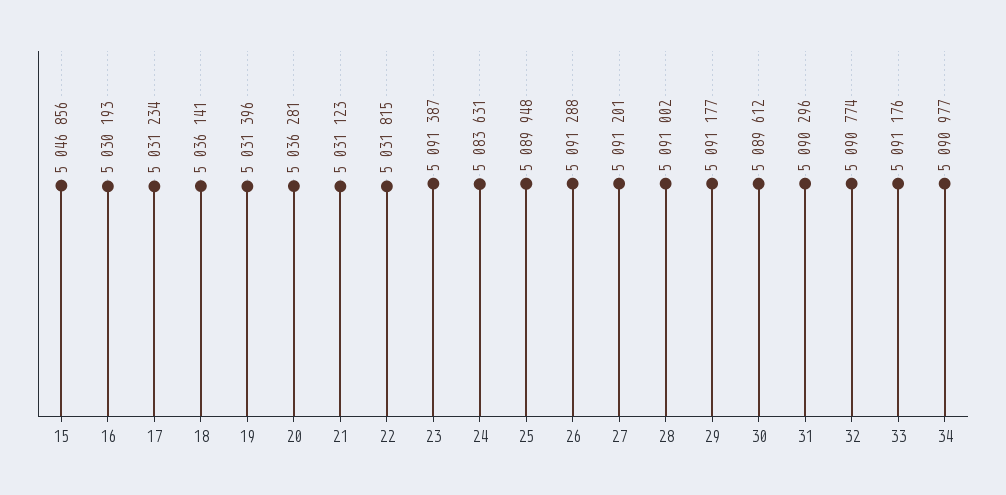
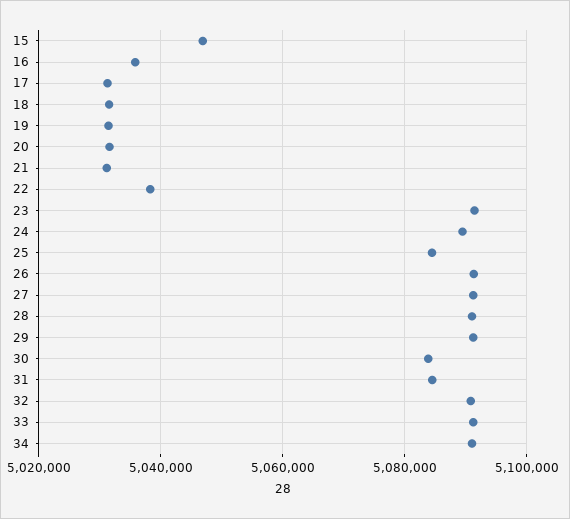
  {
    "15": 5046856,
-   "16": 5030193,
+   "16": 5036000,
    "17": 5031234,
-   "18": 5036141,
+   "18": 5032000,
    "19": 5031396,
-   "20": 5036281,
+   "20": 5032000,
    "21": 5031123,
-   "22": 5031815,
+   "22": 5038000,
    "23": 5091387,
-   "24": 5083631,
+   "24": 5090000,
-   "25": 5089948,
+   "25": 5084000,
    "26": 5091288,
    "27": 5091201,
    "28": 5091002,
    "29": 5091177,
-   "30": 5089612,
+   "30": 5084000,
-   "31": 5090296,
+   "31": 5084000,
    "32": 5090774,
    "33": 5091176,
    "34": 5090977
  }

